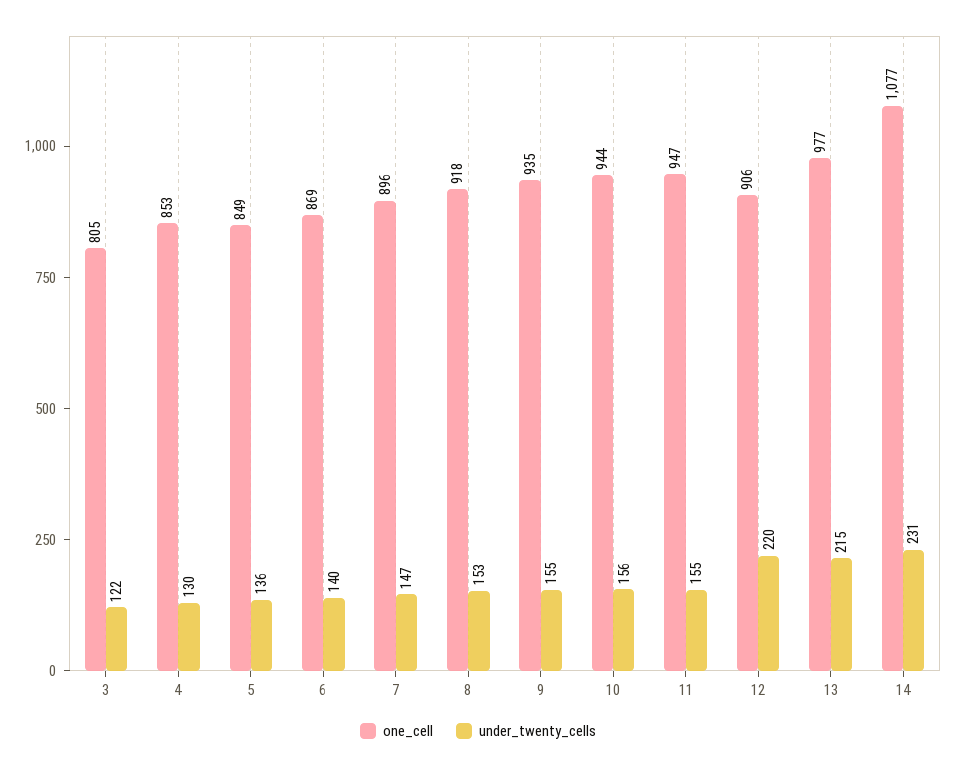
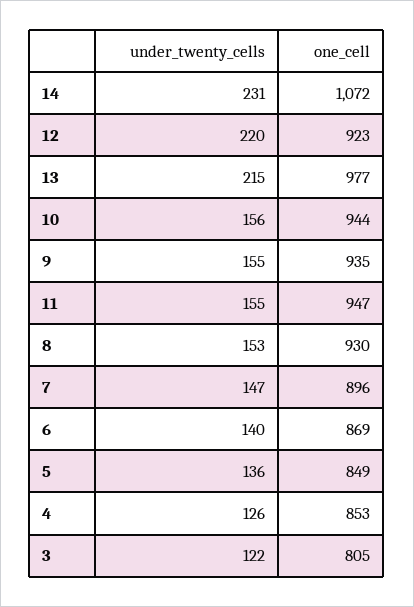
  {
    "one_cell": {
      "3": 805,
      "4": 853,
      "5": 849,
      "6": 869,
      "7": 896,
-     "8": 918,
+     "8": 930,
      "9": 935,
      "10": 944,
      "11": 947,
-     "12": 906,
+     "12": 923,
      "13": 977,
-     "14": 1077
+     "14": 1072
    },
    "under_twenty_cells": {
      "3": 122,
-     "4": 130,
+     "4": 126,
      "5": 136,
      "6": 140,
      "7": 147,
      "8": 153,
      "9": 155,
      "10": 156,
      "11": 155,
      "12": 220,
      "13": 215,
      "14": 231
    }
  }

